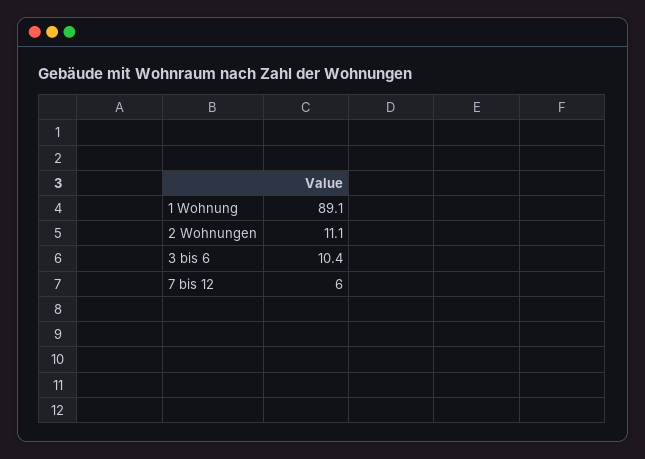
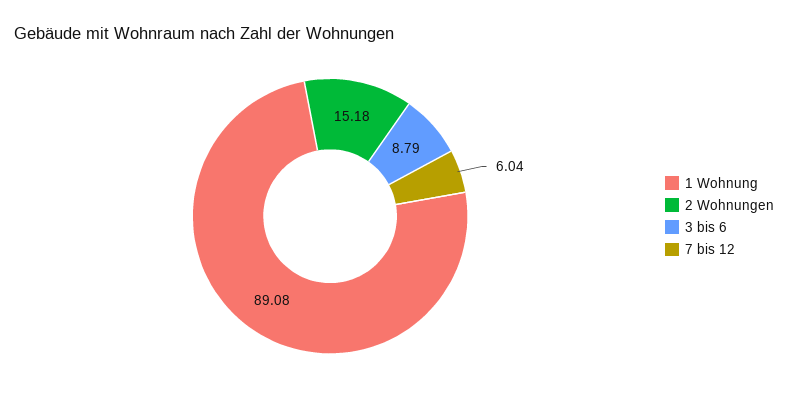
  {
    "1 Wohnung": 89.08,
-   "2 Wohnungen": 11.1,
+   "2 Wohnungen": 15.18,
-   "3 bis 6": 10.4,
+   "3 bis 6": 8.79,
    "7 bis 12": 6.04
  }

